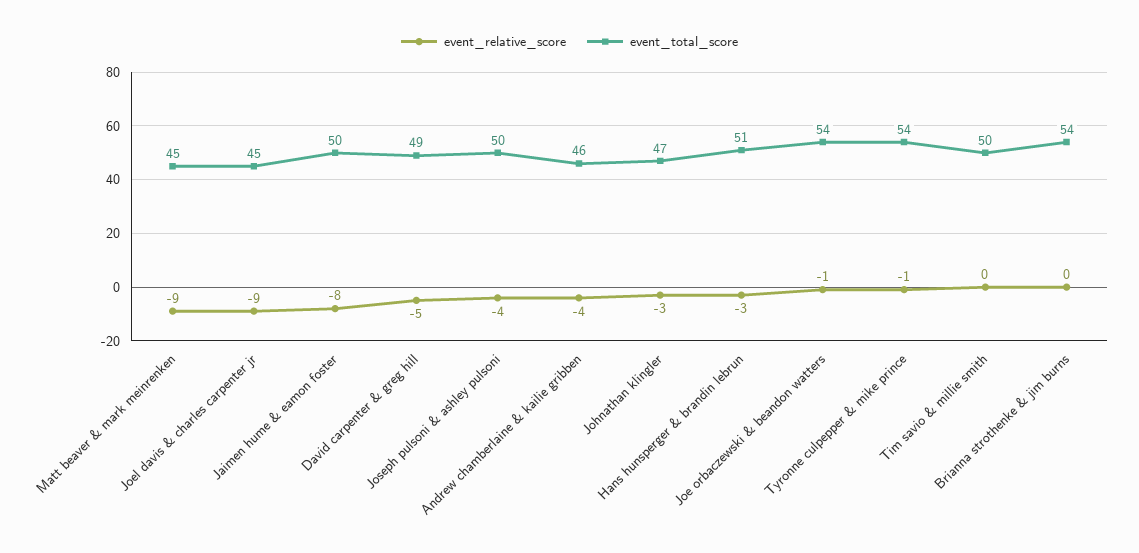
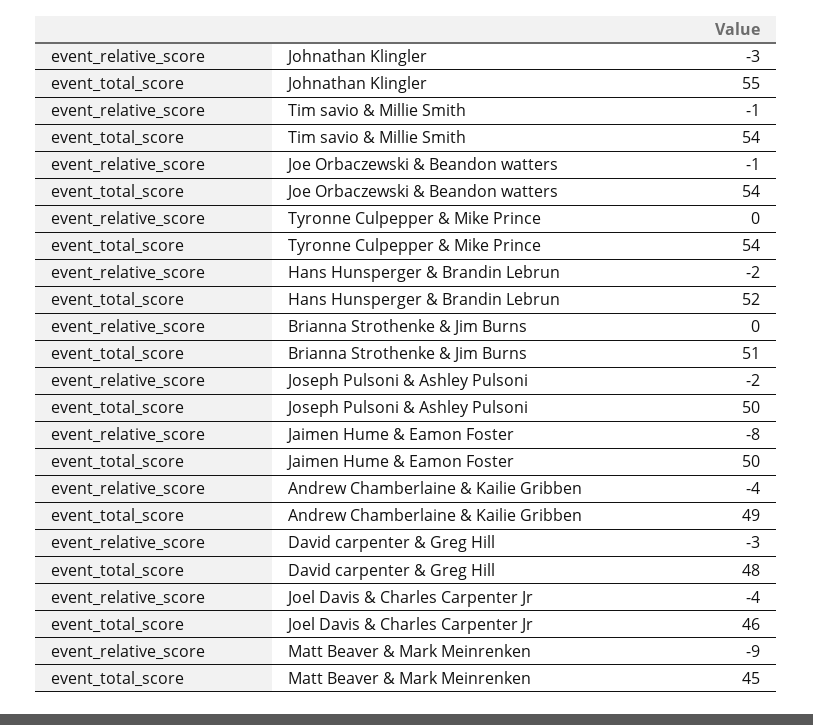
  {
    "event_relative_score": {
      "Matt beaver & mark meinrenken": -9,
-     "Joel davis & charles carpenter jr": -9,
+     "Joel davis & charles carpenter jr": -4,
      "Jaimen hume & eamon foster": -8,
-     "David carpenter & greg hill": -5,
+     "David carpenter & greg hill": -3,
-     "Joseph pulsoni & ashley pulsoni": -4,
+     "Joseph pulsoni & ashley pulsoni": -2,
      "Andrew chamberlaine & kailie gribben": -4,
      "Johnathan klingler": -3,
-     "Hans hunsperger & brandin lebrun": -3,
+     "Hans hunsperger & brandin lebrun": -2,
      "Joe orbaczewski & beandon watters": -1,
-     "Tyronne culpepper & mike prince": -1,
+     "Tyronne culpepper & mike prince": 0,
-     "Tim savio & millie smith": 0,
+     "Tim savio & millie smith": -1,
      "Brianna strothenke & jim burns": 0
    },
    "event_total_score": {
      "Matt beaver & mark meinrenken": 45,
-     "Joel davis & charles carpenter jr": 45,
+     "Joel davis & charles carpenter jr": 46,
      "Jaimen hume & eamon foster": 50,
-     "David carpenter & greg hill": 49,
+     "David carpenter & greg hill": 48,
      "Joseph pulsoni & ashley pulsoni": 50,
-     "Andrew chamberlaine & kailie gribben": 46,
+     "Andrew chamberlaine & kailie gribben": 49,
-     "Johnathan klingler": 47,
+     "Johnathan klingler": 55,
-     "Hans hunsperger & brandin lebrun": 51,
+     "Hans hunsperger & brandin lebrun": 52,
      "Joe orbaczewski & beandon watters": 54,
      "Tyronne culpepper & mike prince": 54,
-     "Tim savio & millie smith": 50,
+     "Tim savio & millie smith": 54,
-     "Brianna strothenke & jim burns": 54
+     "Brianna strothenke & jim burns": 51
    }
  }

